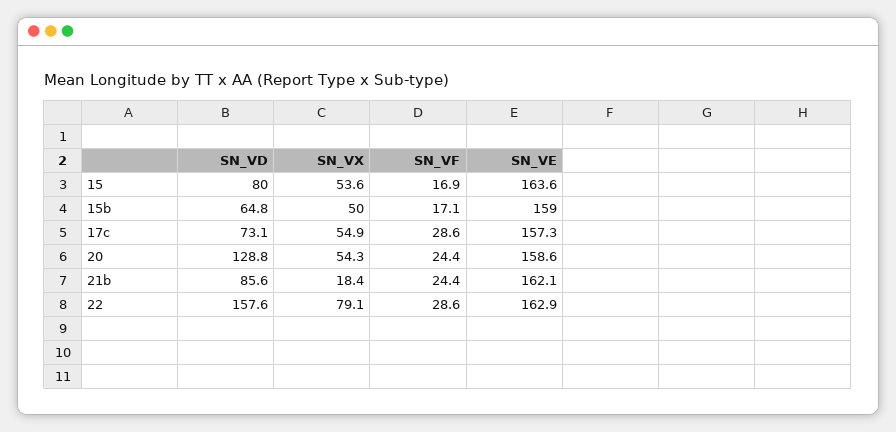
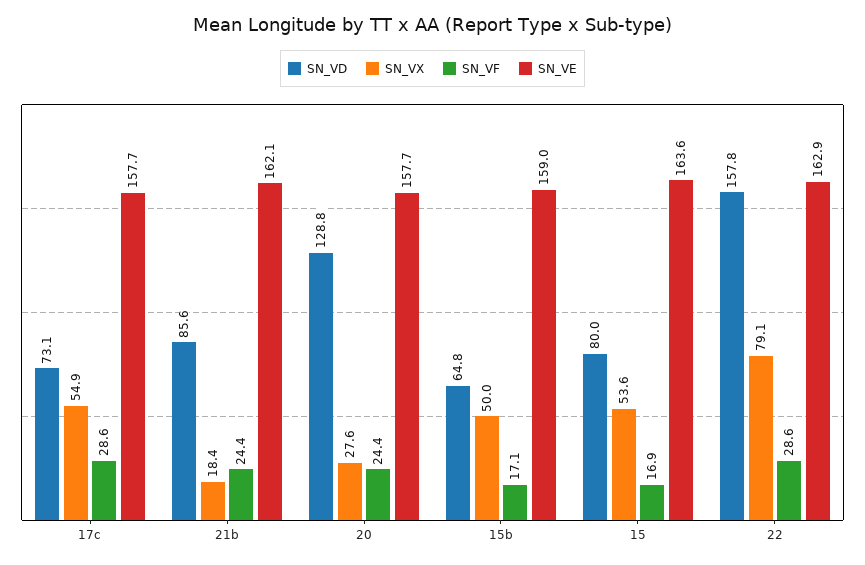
  {
    "SN_VD": {
      "15": 80,
      "15b": 64.8,
      "17c": 73.1,
      "20": 128.8,
      "21b": 85.6,
-     "22": 157.6
+     "22": 157.8
    },
    "SN_VX": {
      "15": 53.6,
      "15b": 50,
      "17c": 54.9,
-     "20": 54.3,
+     "20": 27.6,
      "21b": 18.4,
      "22": 79.1
    },
    "SN_VF": {
      "15": 16.9,
      "15b": 17.1,
      "17c": 28.6,
      "20": 24.4,
      "21b": 24.4,
      "22": 28.6
    },
    "SN_VE": {
      "15": 163.6,
      "15b": 159,
-     "17c": 157.3,
+     "17c": 157.7,
-     "20": 158.6,
+     "20": 157.7,
      "21b": 162.1,
      "22": 162.9
    }
  }

